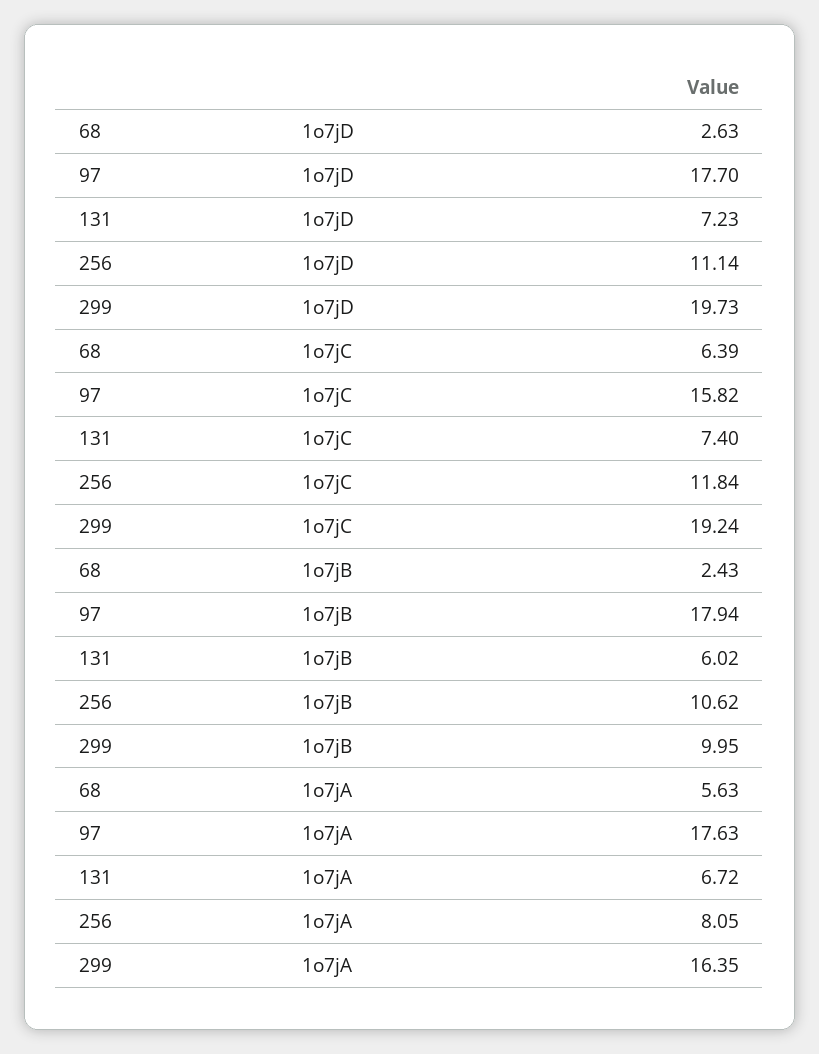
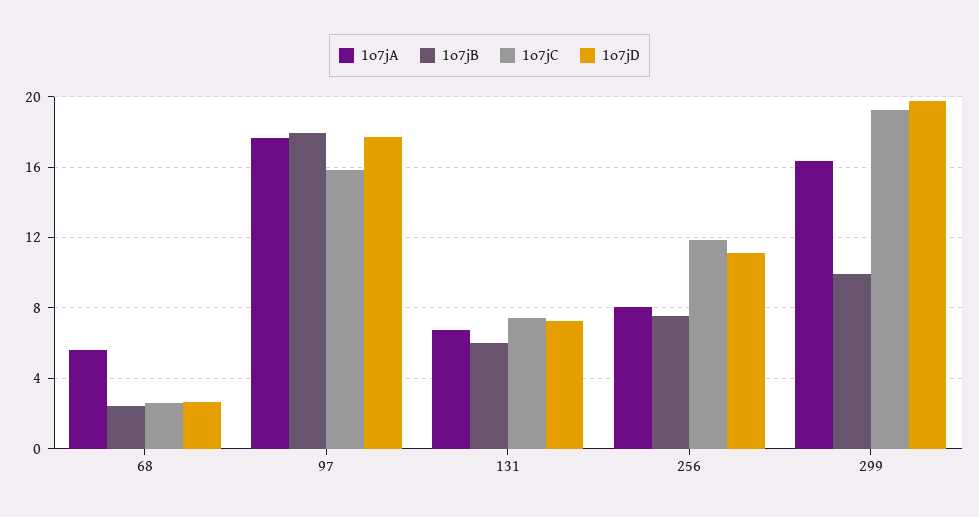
  {
    "1o7jD": {
      "68": 2.63,
      "97": 17.7,
      "131": 7.23,
      "256": 11.14,
      "299": 19.73
    },
    "1o7jC": {
-     "68": 6.39,
+     "68": 2.5,
      "97": 15.82,
      "131": 7.4,
      "256": 11.84,
      "299": 19.24
    },
    "1o7jB": {
      "68": 2.43,
      "97": 17.94,
      "131": 6.02,
-     "256": 10.62,
+     "256": 7.5,
      "299": 9.95
    },
    "1o7jA": {
      "68": 5.63,
      "97": 17.63,
      "131": 6.72,
      "256": 8.05,
      "299": 16.35
    }
  }

